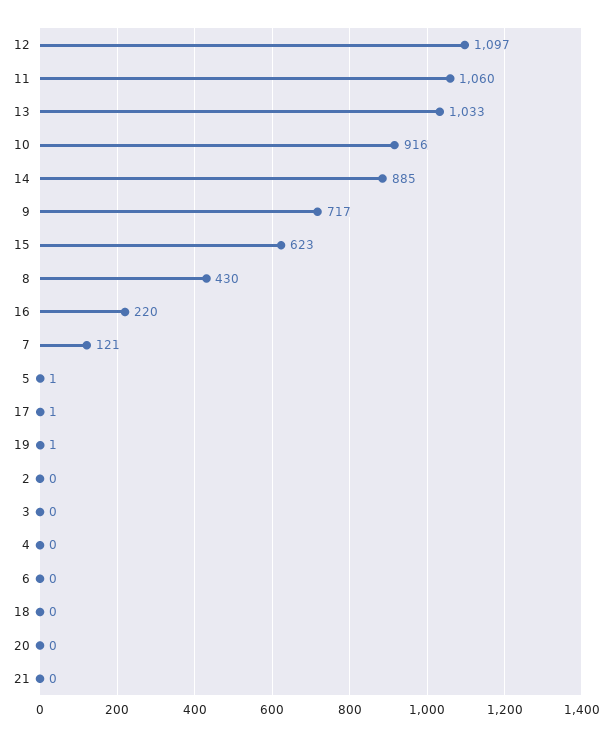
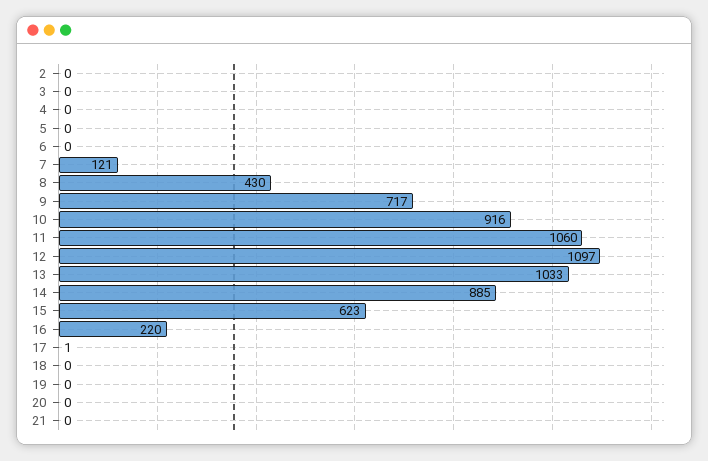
  {
    "12": 1097,
    "11": 1060,
    "13": 1033,
    "10": 916,
    "14": 885,
    "9": 717,
    "15": 623,
    "8": 430,
    "16": 220,
    "7": 121,
-   "5": 1,
+   "5": 0,
    "17": 1,
-   "19": 1,
+   "19": 0,
    "2": 0,
    "3": 0,
    "4": 0,
    "6": 0,
    "18": 0,
    "20": 0,
    "21": 0
  }

